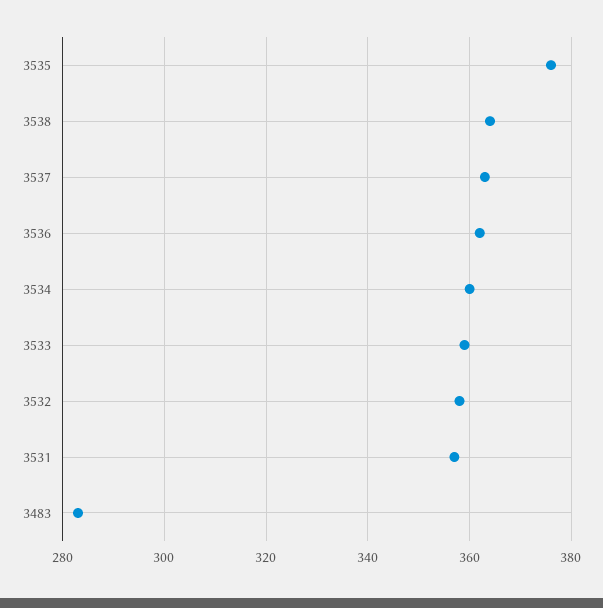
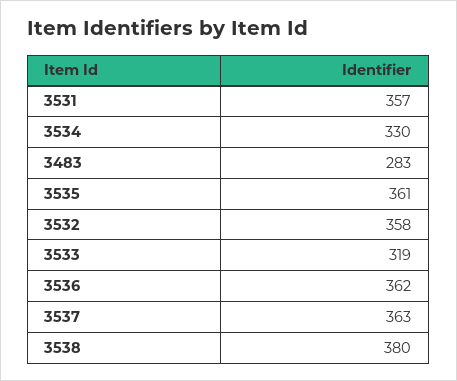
  {
-   "3535": 375,
+   "3535": 361,
-   "3538": 365,
+   "3538": 380,
    "3537": 363,
    "3536": 362,
-   "3534": 360,
+   "3534": 330,
-   "3533": 360,
+   "3533": 319,
    "3532": 358,
    "3531": 357,
    "3483": 283
  }

